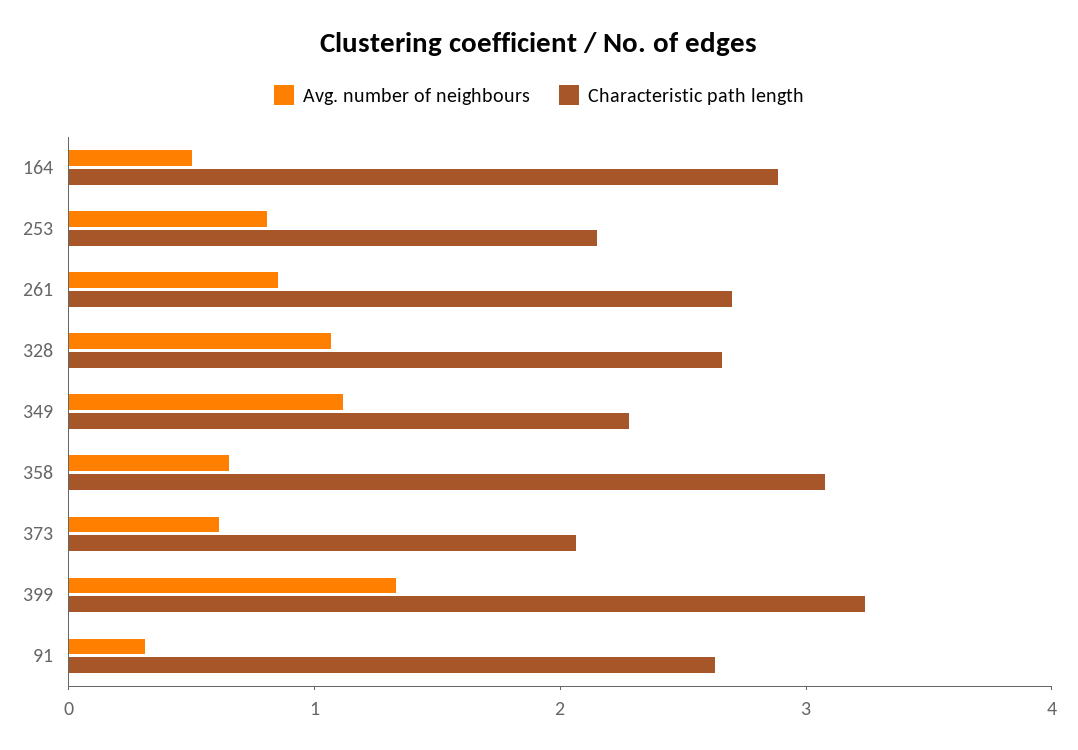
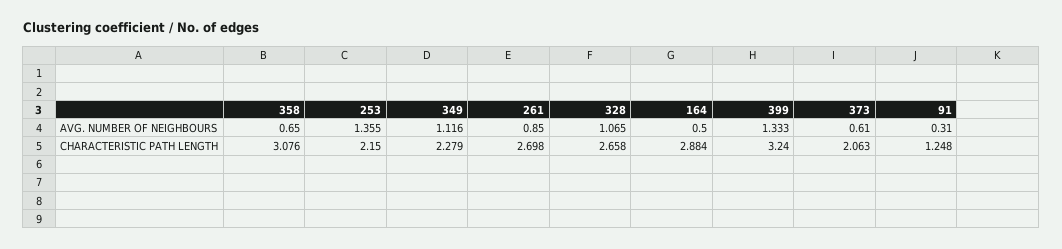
  {
    "Avg. number of neighbours": {
      "164": 0.5,
-     "253": 0.8,
+     "253": 1.355,
      "261": 0.85,
      "328": 1.065,
      "349": 1.116,
      "358": 0.65,
      "373": 0.61,
      "399": 1.333,
      "91": 0.31
    },
    "Characteristic path length": {
      "164": 2.884,
      "253": 2.15,
      "261": 2.698,
      "328": 2.658,
      "349": 2.279,
      "358": 3.076,
      "373": 2.063,
      "399": 3.24,
-     "91": 2.6
+     "91": 1.248
    }
  }

